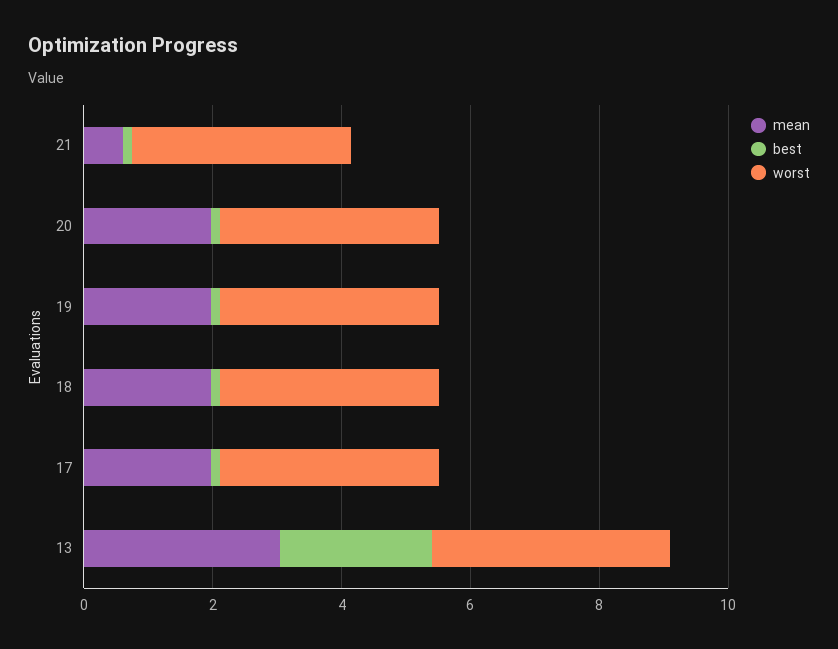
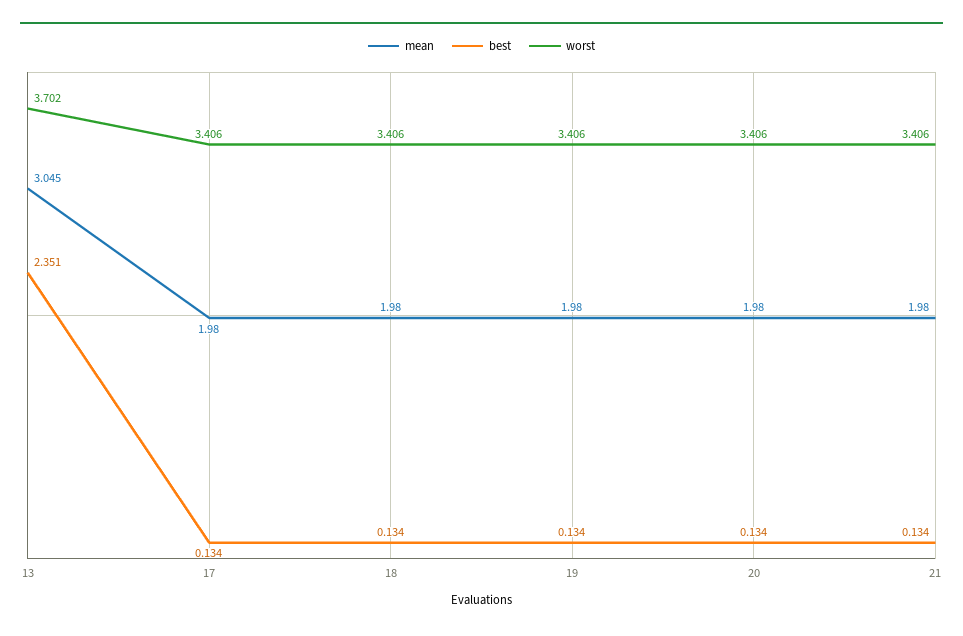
  {
    "mean": {
-     "21": 0.5,
+     "21": 1.98,
      "20": 1.98,
      "19": 1.98,
      "18": 1.98,
      "17": 1.98,
      "13": 3.045
    },
    "best": {
      "21": 0.134,
      "20": 0.134,
      "19": 0.134,
      "18": 0.134,
      "17": 0.134,
      "13": 2.351
    },
    "worst": {
      "21": 3.406,
      "20": 3.406,
      "19": 3.406,
      "18": 3.406,
      "17": 3.406,
      "13": 3.702
    }
  }

